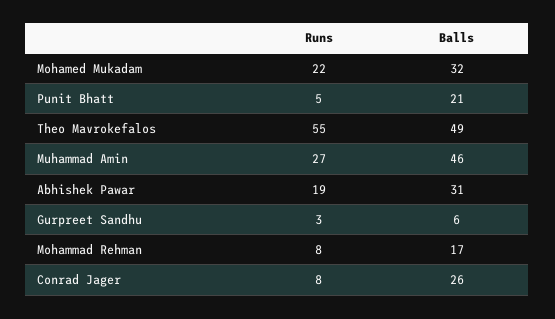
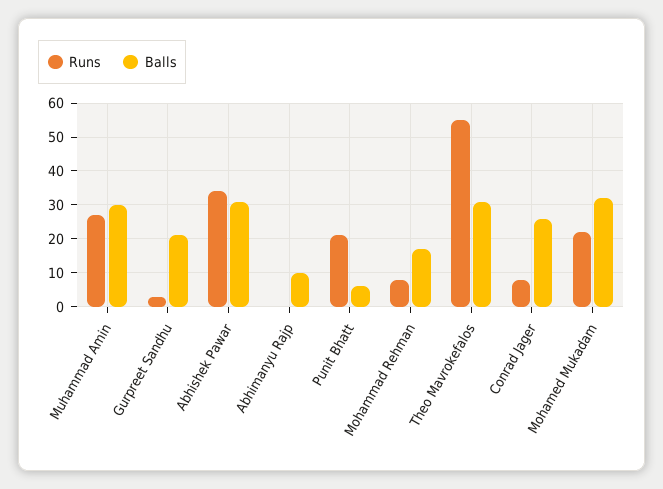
  {
    "Runs": {
      "Mohamed Mukadam": 22,
-     "Punit Bhatt": 5,
+     "Punit Bhatt": 20,
      "Theo Mavrokefalos": 55,
      "Muhammad Amin": 27,
-     "Abhishek Pawar": 19,
+     "Abhishek Pawar": 35,
      "Gurpreet Sandhu": 3,
      "Mohammad Rehman": 8,
-     "Conrad Jager": 8
+     "Conrad Jager": 8,
+     "Abhimanyu Rajp": 0
    },
    "Balls": {
      "Mohamed Mukadam": 32,
-     "Punit Bhatt": 21,
+     "Punit Bhatt": 5,
-     "Theo Mavrokefalos": 49,
+     "Theo Mavrokefalos": 30,
-     "Muhammad Amin": 46,
+     "Muhammad Amin": 30,
      "Abhishek Pawar": 31,
-     "Gurpreet Sandhu": 6,
+     "Gurpreet Sandhu": 20,
      "Mohammad Rehman": 17,
-     "Conrad Jager": 26
+     "Conrad Jager": 26,
+     "Abhimanyu Rajp": 10
    }
  }

